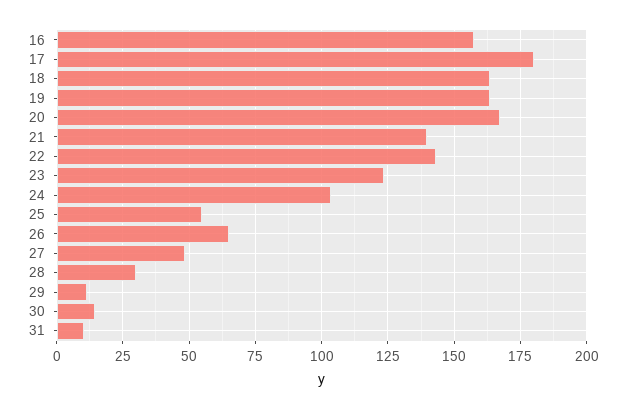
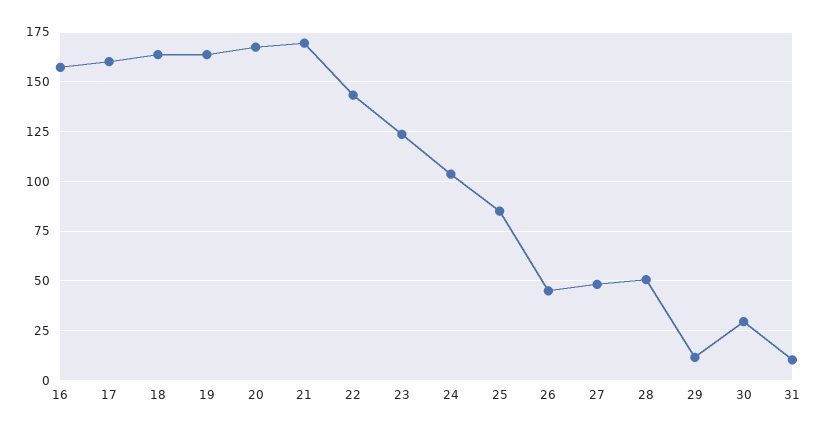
  {
    "16": 157.5,
-   "17": 180,
+   "17": 160,
    "18": 162.5,
    "19": 162.5,
    "20": 167.5,
-   "21": 140,
+   "21": 170,
    "22": 142.5,
    "23": 122.5,
    "24": 102.5,
-   "25": 55,
+   "25": 85,
-   "26": 65,
+   "26": 45,
    "27": 47.5,
-   "28": 30,
+   "28": 50,
    "29": 12.5,
-   "30": 15,
+   "30": 30,
    "31": 10
  }

